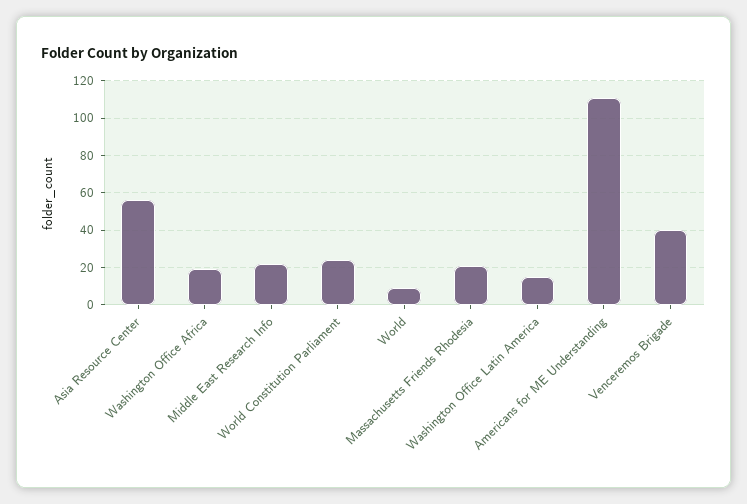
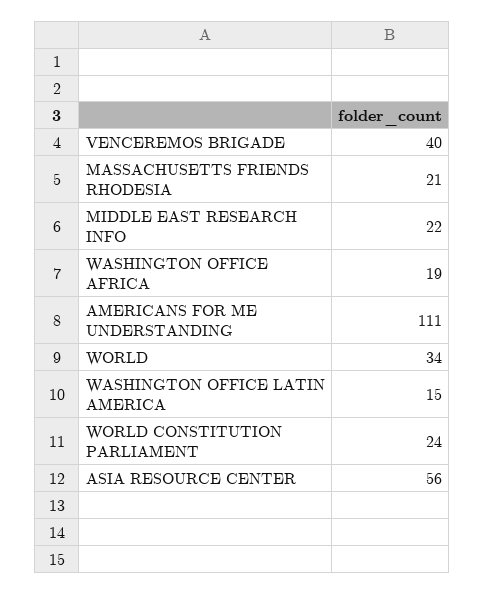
  {
    "Asia Resource Center": 56,
    "Washington Office Africa": 19,
    "Middle East Research Info": 22,
    "World Constitution Parliament": 24,
-   "World": 10,
+   "World": 34,
    "Massachusetts Friends Rhodesia": 21,
    "Washington Office Latin America": 15,
    "Americans for ME Understanding": 111,
    "Venceremos Brigade": 40
  }

